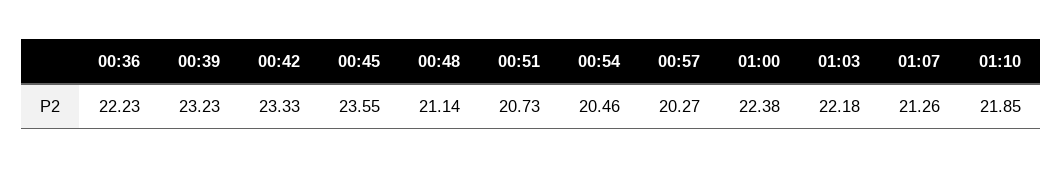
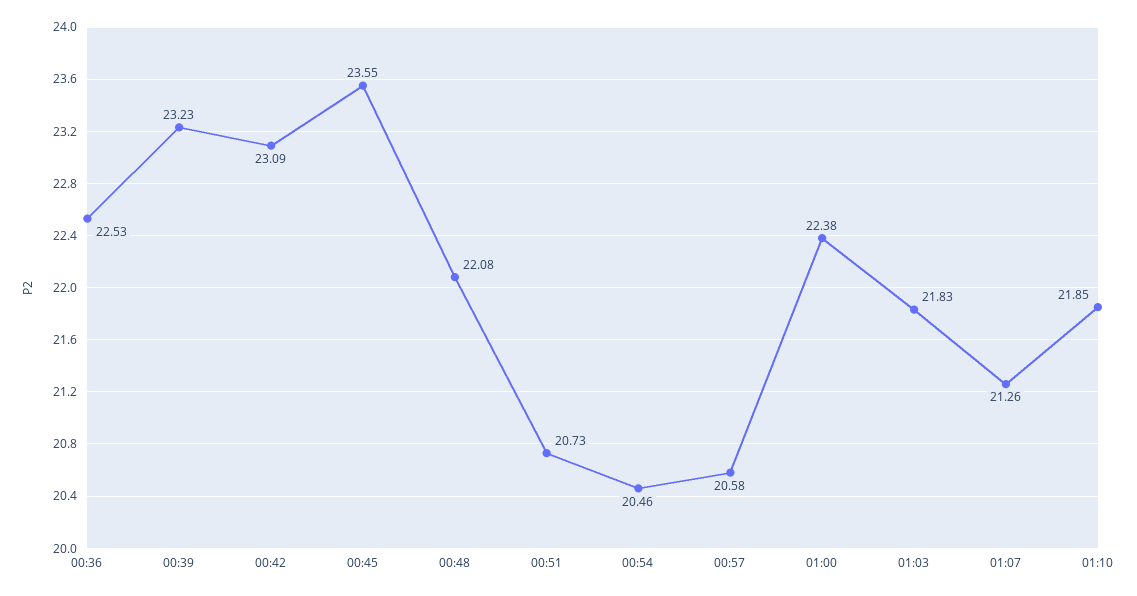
  {
-   "00:36": 22.23,
+   "00:36": 22.53,
    "00:39": 23.23,
-   "00:42": 23.33,
+   "00:42": 23.09,
    "00:45": 23.55,
-   "00:48": 21.14,
+   "00:48": 22.08,
    "00:51": 20.73,
    "00:54": 20.46,
-   "00:57": 20.27,
+   "00:57": 20.58,
    "01:00": 22.38,
-   "01:03": 22.18,
+   "01:03": 21.83,
    "01:07": 21.26,
    "01:10": 21.85
  }

